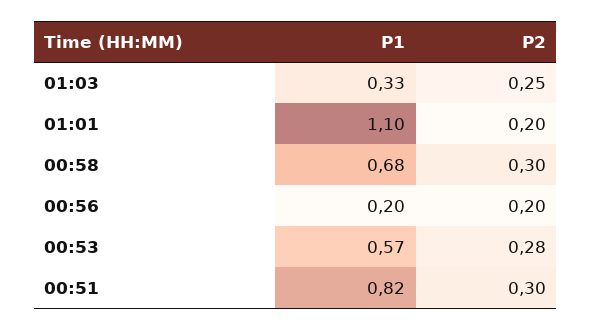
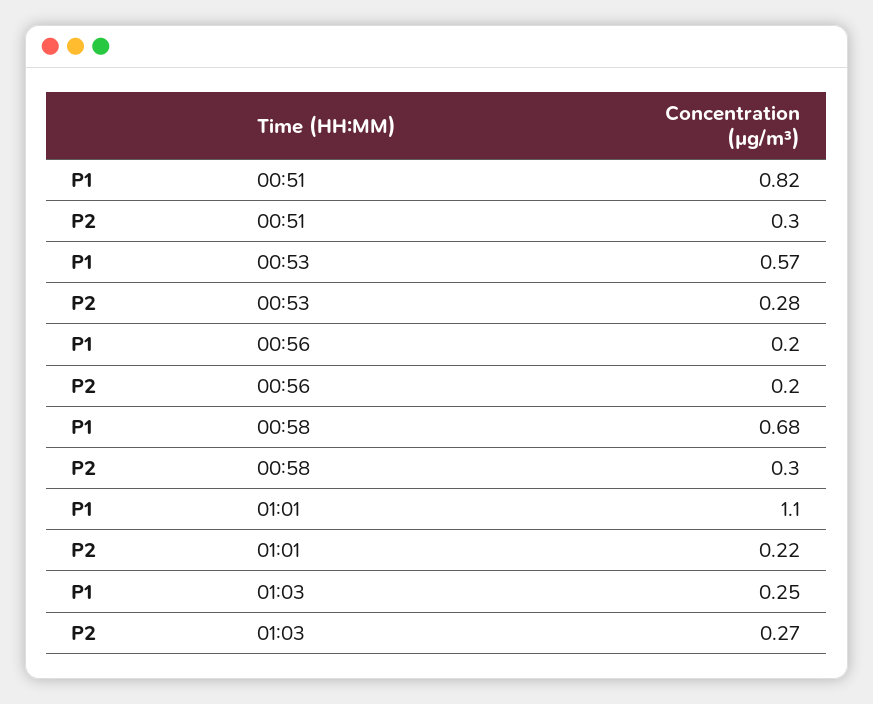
  {
    "P1": {
-     "01:03": 0.33,
+     "01:03": 0.25,
      "01:01": 1.1,
      "00:58": 0.68,
      "00:56": 0.2,
      "00:53": 0.57,
      "00:51": 0.82
    },
    "P2": {
-     "01:03": 0.25,
+     "01:03": 0.27,
-     "01:01": 0.2,
+     "01:01": 0.22,
      "00:58": 0.3,
      "00:56": 0.2,
      "00:53": 0.28,
      "00:51": 0.3
    }
  }

